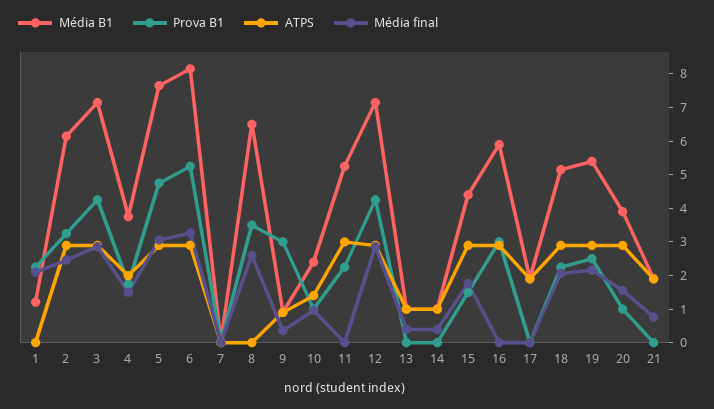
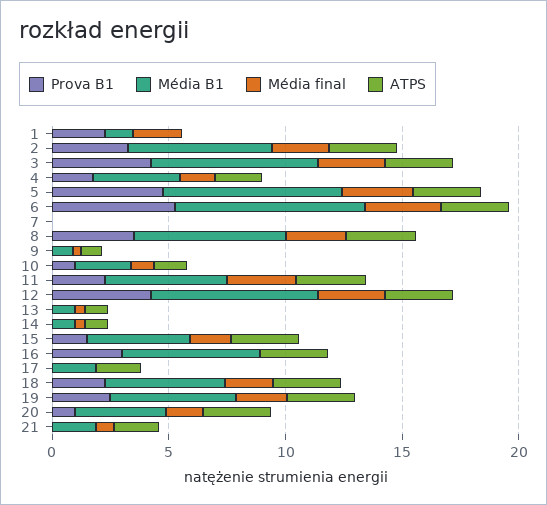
  {
    "Média B1": {
      "1": 1.25,
      "2": 6.25,
      "3": 7.25,
      "4": 3.75,
      "5": 7.75,
      "6": 8.25,
      "7": 0,
      "8": 6.5,
      "9": 1,
      "10": 2.5,
      "11": 5.25,
      "12": 7.25,
      "13": 1,
      "14": 1,
      "15": 4.5,
      "16": 6,
      "17": 2,
      "18": 5.25,
      "19": 5.5,
      "20": 4,
      "21": 2
    },
    "Prova B1": {
      "1": 2.25,
      "2": 3.25,
      "3": 4.25,
      "4": 1.75,
      "5": 4.75,
      "6": 5.25,
      "7": 0,
      "8": 3.5,
-     "9": 3,
+     "9": 0,
      "10": 1,
      "11": 2.25,
      "12": 4.25,
      "13": 0,
      "14": 0,
      "15": 1.5,
      "16": 3,
      "17": 0,
      "18": 2.25,
      "19": 2.5,
      "20": 1,
      "21": 0
    },
    "ATPS": {
      "1": 0,
      "2": 3,
      "3": 3,
      "4": 2,
      "5": 3,
      "6": 3,
      "7": 0,
-     "8": 0,
+     "8": 3,
      "9": 1,
      "10": 1.5,
      "11": 3,
      "12": 3,
      "13": 1,
      "14": 1,
      "15": 3,
      "16": 3,
      "17": 2,
      "18": 3,
      "19": 3,
      "20": 3,
      "21": 2
    },
    "Média final": {
      "1": 2,
      "2": 2.5,
      "3": 2.75,
      "4": 1.5,
      "5": 3,
      "6": 3.25,
      "7": 0,
      "8": 2.5,
      "9": 0.25,
      "10": 1,
-     "11": 0,
+     "11": 3,
      "12": 2.75,
      "13": 0.5,
      "14": 0.5,
      "15": 1.75,
      "16": 0,
      "17": 0,
      "18": 2,
      "19": 2.25,
      "20": 1.5,
      "21": 0.75
    }
  }

